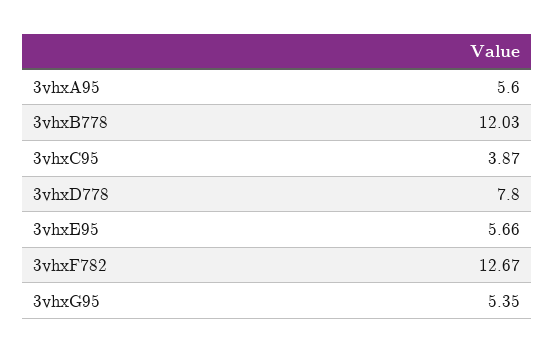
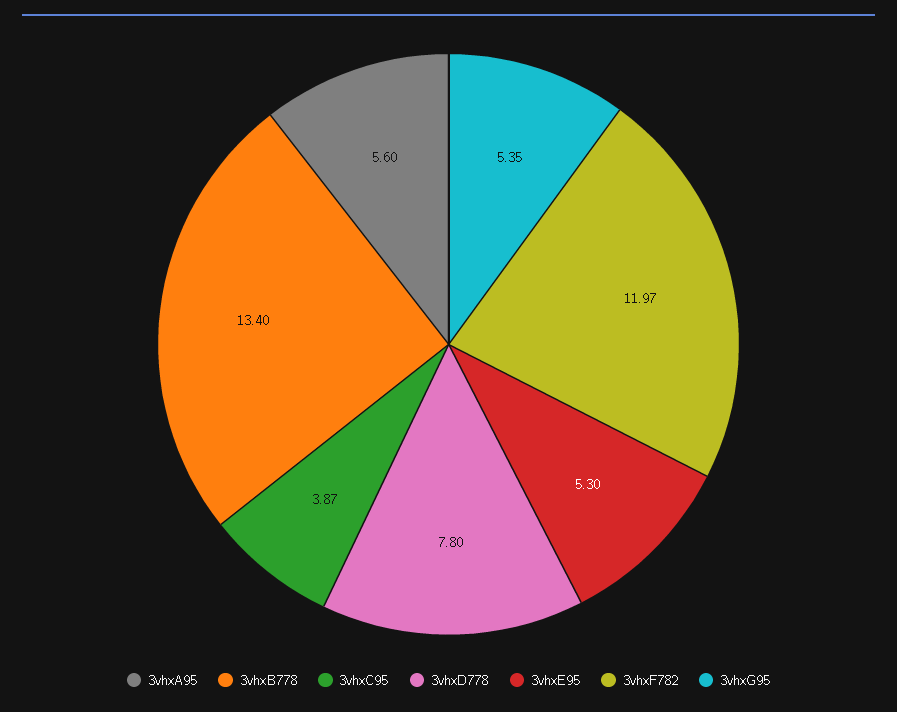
  {
    "3vhxA95": 5.6,
-   "3vhxB778": 12.03,
+   "3vhxB778": 13.4,
    "3vhxC95": 3.87,
    "3vhxD778": 7.8,
-   "3vhxE95": 5.66,
+   "3vhxE95": 5.3,
-   "3vhxF782": 12.67,
+   "3vhxF782": 11.97,
    "3vhxG95": 5.35
  }

